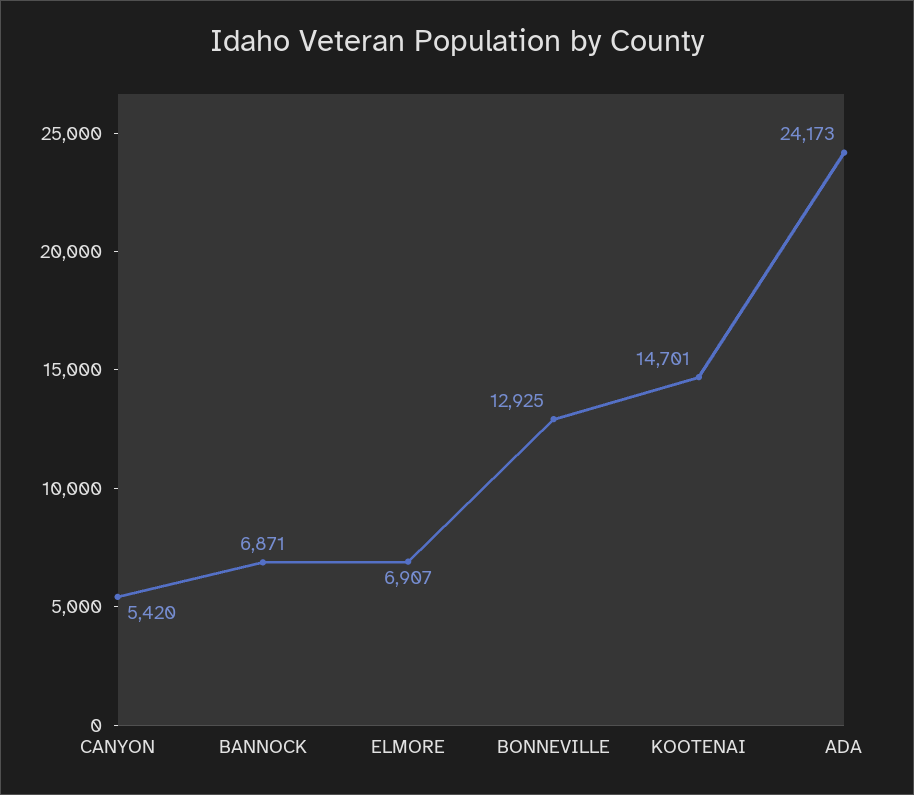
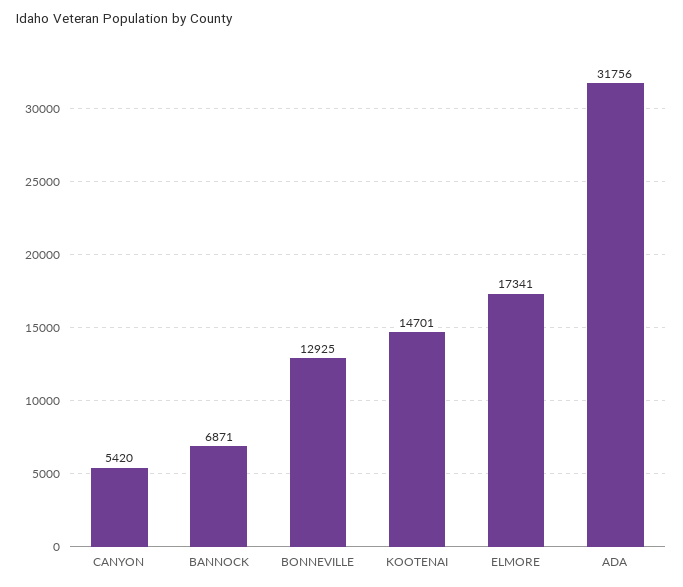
  {
    "CANYON": 5420,
    "BANNOCK": 6871,
-   "ELMORE": 6907,
+   "ELMORE": 17341,
    "BONNEVILLE": 12925,
    "KOOTENAI": 14701,
-   "ADA": 24173
+   "ADA": 31756
  }

